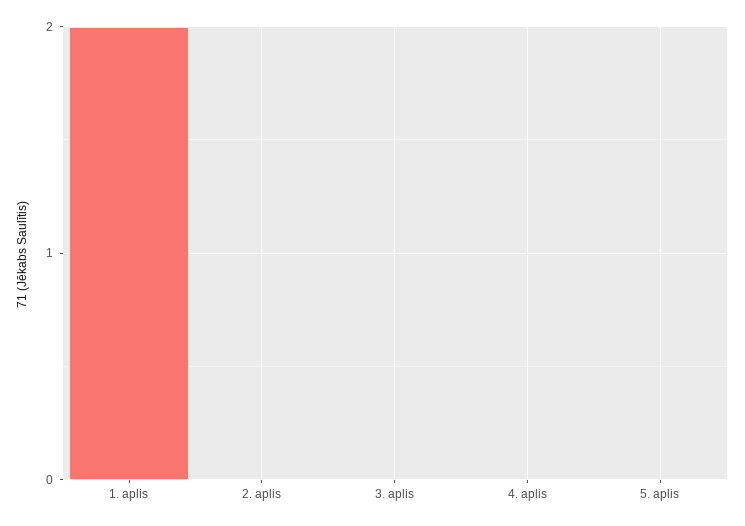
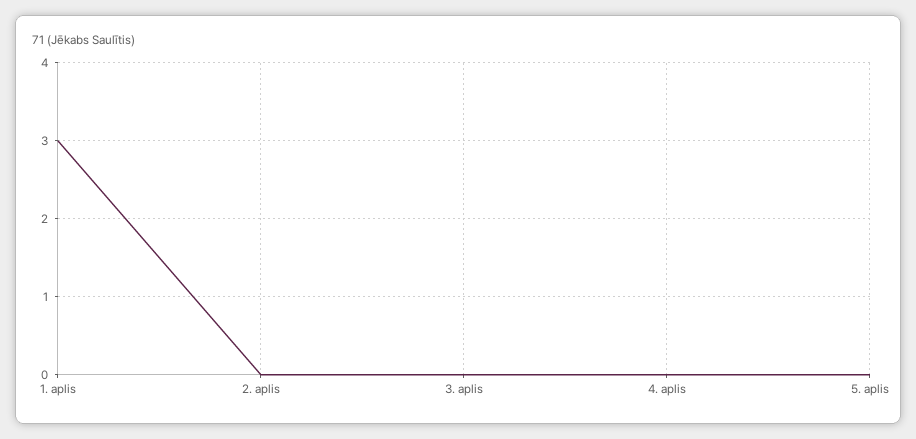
  {
-   "1. aplis": 2,
+   "1. aplis": 3,
    "2. aplis": 0,
    "3. aplis": 0,
    "4. aplis": 0,
    "5. aplis": 0
  }

